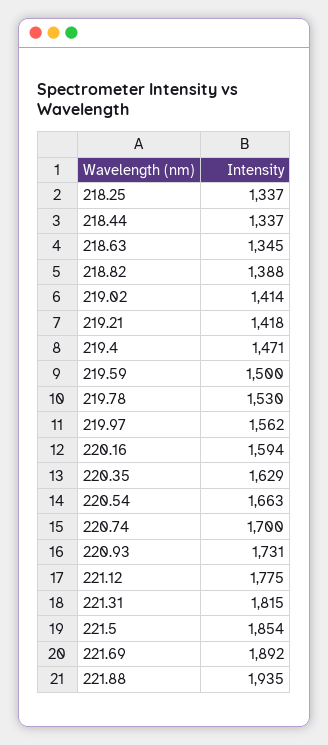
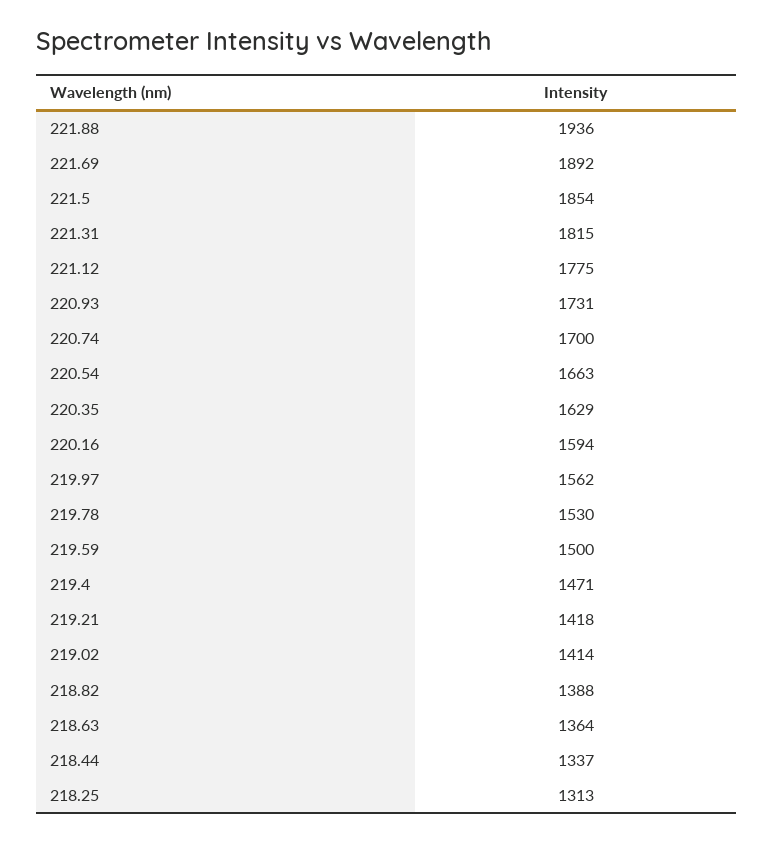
  {
-   "218.25": 1337,
+   "218.25": 1313,
    "218.44": 1337,
-   "218.63": 1345,
+   "218.63": 1364,
    "218.82": 1388,
    "219.02": 1414,
    "219.21": 1418,
    "219.4": 1471,
    "219.59": 1500,
    "219.78": 1530,
    "219.97": 1562,
    "220.16": 1594,
    "220.35": 1629,
    "220.54": 1663,
    "220.74": 1700,
    "220.93": 1731,
    "221.12": 1775,
    "221.31": 1815,
    "221.5": 1854,
    "221.69": 1892,
-   "221.88": 1935
+   "221.88": 1936
  }

